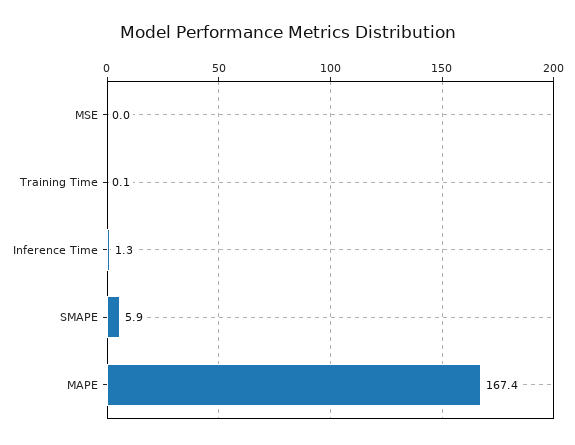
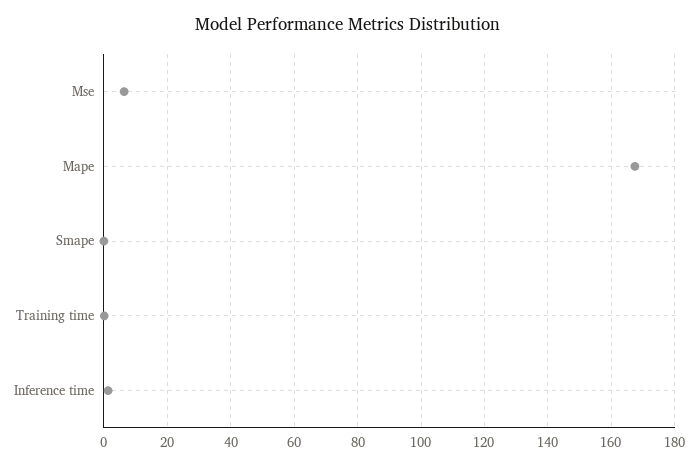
  {
-   "MSE": 0,
+   "MSE": 6,
    "Training Time": 0.1,
    "Inference Time": 1.3,
-   "SMAPE": 5.9,
+   "SMAPE": 0,
    "MAPE": 167.4
  }

